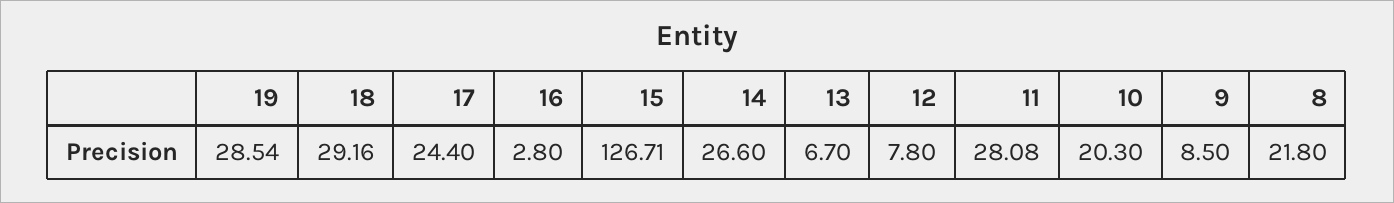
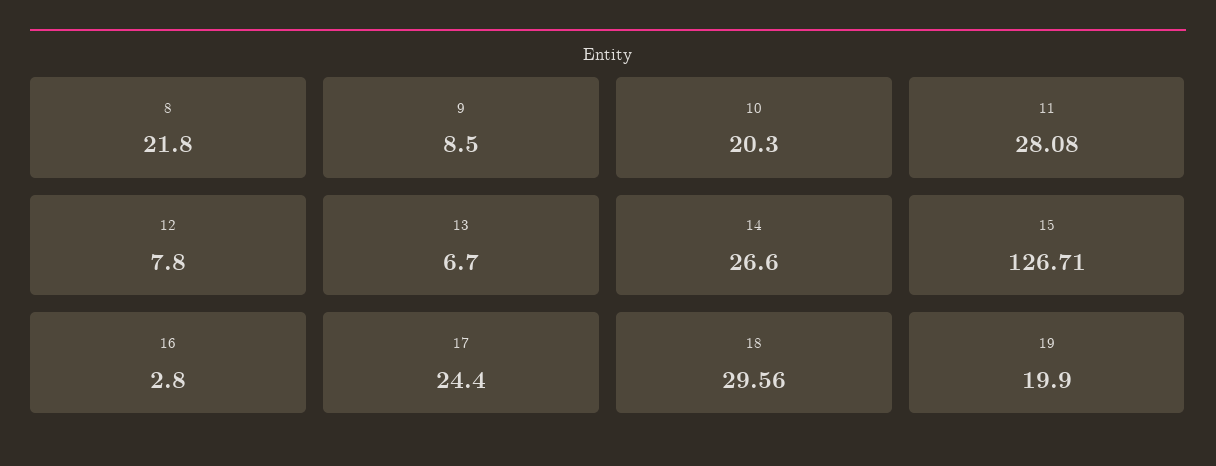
  {
-   "19": 28.54,
+   "19": 19.9,
-   "18": 29.16,
+   "18": 29.56,
    "17": 24.4,
    "16": 2.8,
    "15": 126.71,
    "14": 26.6,
    "13": 6.7,
    "12": 7.8,
    "11": 28.08,
    "10": 20.3,
    "9": 8.5,
    "8": 21.8
  }

